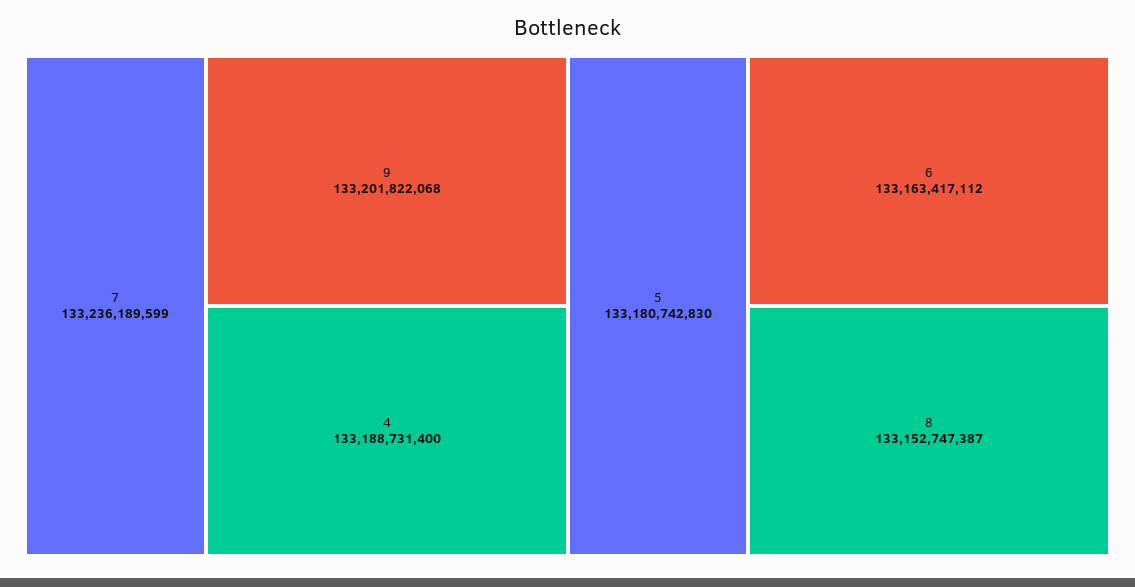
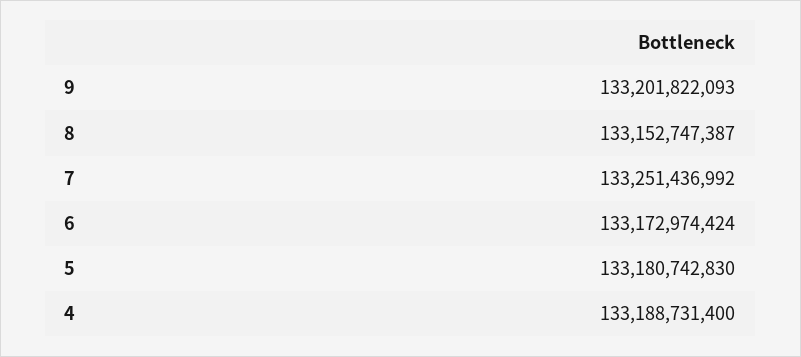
  {
-   "7": 133236189599,
+   "7": 133251436992,
-   "9": 133201822068,
+   "9": 133201822093,
    "4": 133188731400,
    "5": 133180742830,
-   "6": 133163417112,
+   "6": 133172974424,
    "8": 133152747387
  }

